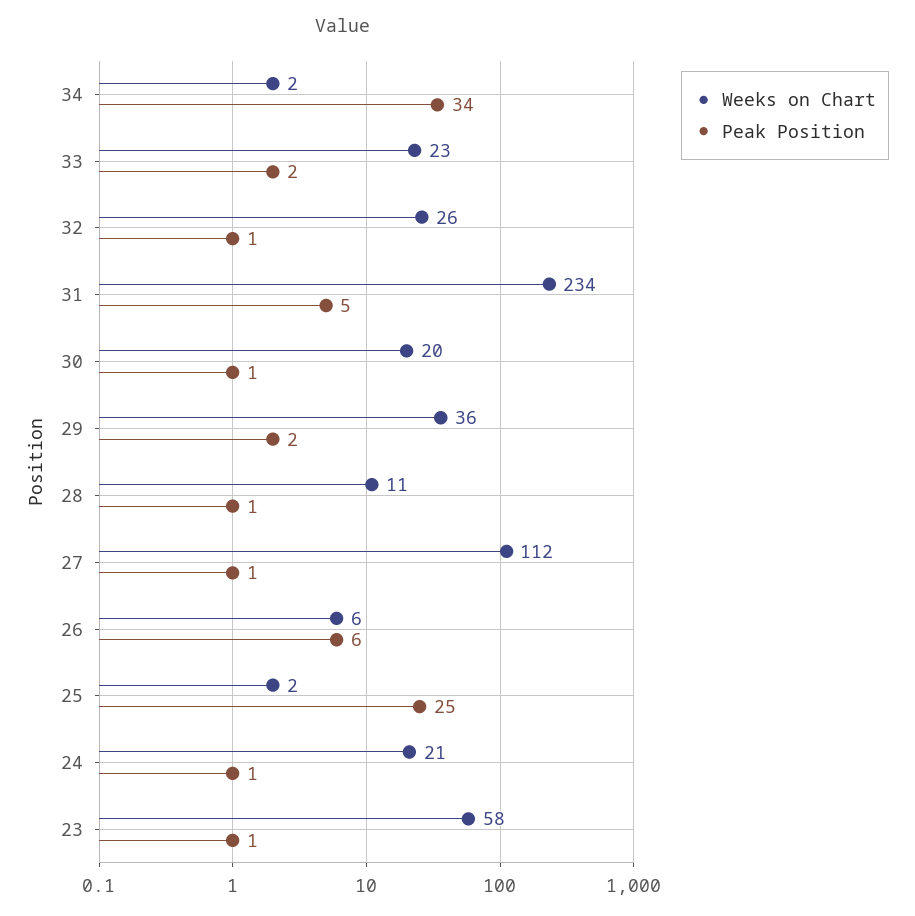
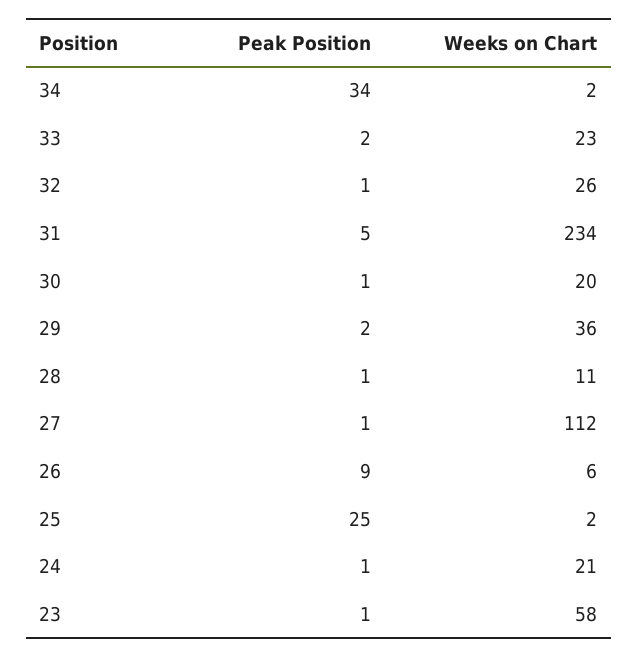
  {
    "Weeks on Chart": {
      "34": 2,
      "33": 23,
      "32": 26,
      "31": 234,
      "30": 20,
      "29": 36,
      "28": 11,
      "27": 112,
      "26": 6,
      "25": 2,
      "24": 21,
      "23": 58
    },
    "Peak Position": {
      "34": 34,
      "33": 2,
      "32": 1,
      "31": 5,
      "30": 1,
      "29": 2,
      "28": 1,
      "27": 1,
-     "26": 6,
+     "26": 9,
      "25": 25,
      "24": 1,
      "23": 1
    }
  }

